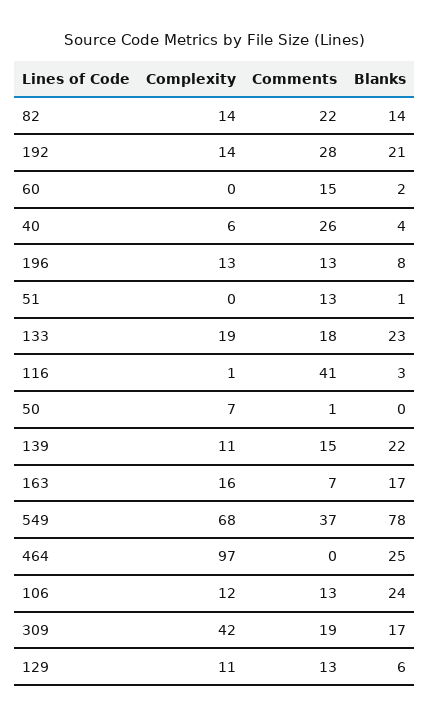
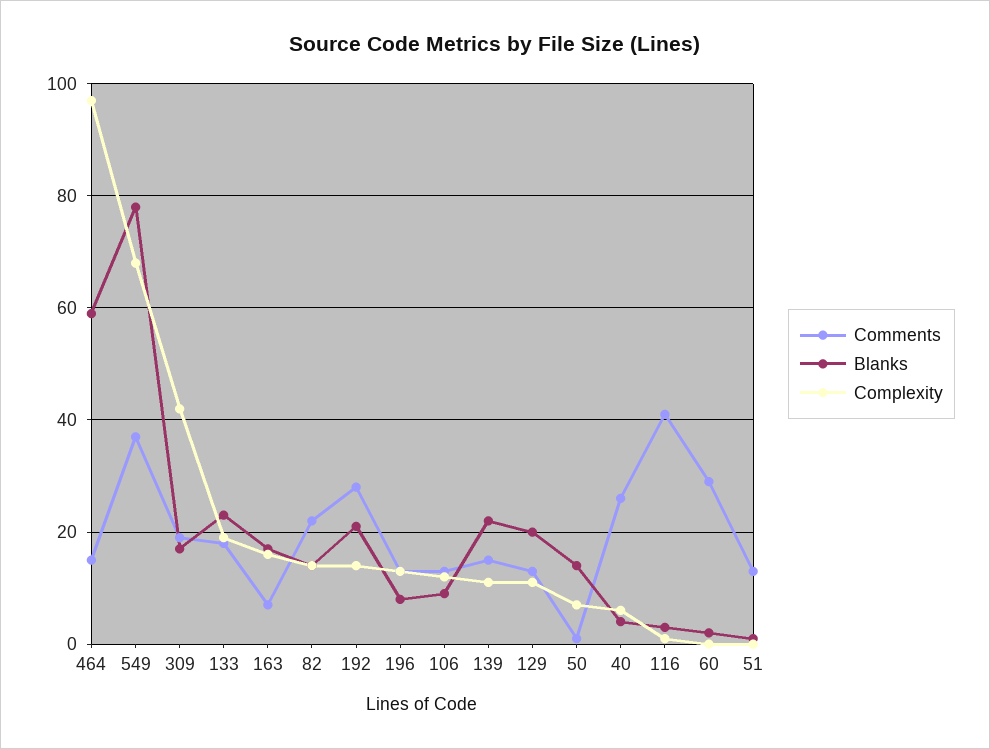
  {
    "Complexity": {
      "82": 14,
      "192": 14,
      "60": 0,
      "40": 6,
      "196": 13,
      "51": 0,
      "133": 19,
      "116": 1,
      "50": 7,
      "139": 11,
      "163": 16,
      "549": 68,
      "464": 97,
      "106": 12,
      "309": 42,
      "129": 11
    },
    "Comments": {
      "82": 22,
      "192": 28,
-     "60": 15,
+     "60": 30,
      "40": 26,
      "196": 13,
      "51": 13,
      "133": 18,
      "116": 41,
      "50": 1,
      "139": 15,
      "163": 7,
      "549": 37,
-     "464": 0,
+     "464": 15,
      "106": 13,
      "309": 19,
      "129": 13
    },
    "Blanks": {
      "82": 14,
      "192": 21,
      "60": 2,
      "40": 4,
      "196": 8,
      "51": 1,
      "133": 23,
      "116": 3,
-     "50": 0,
+     "50": 15,
      "139": 22,
      "163": 17,
      "549": 78,
-     "464": 25,
+     "464": 60,
-     "106": 24,
+     "106": 10,
      "309": 17,
-     "129": 6
+     "129": 20
    }
  }

